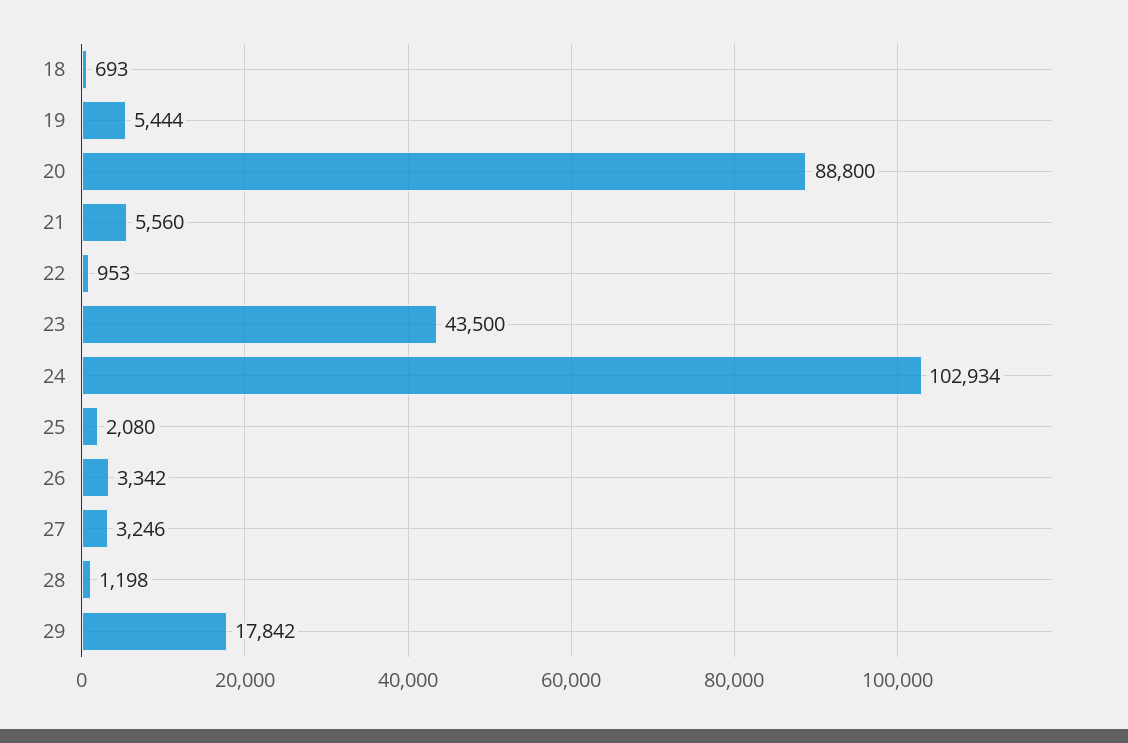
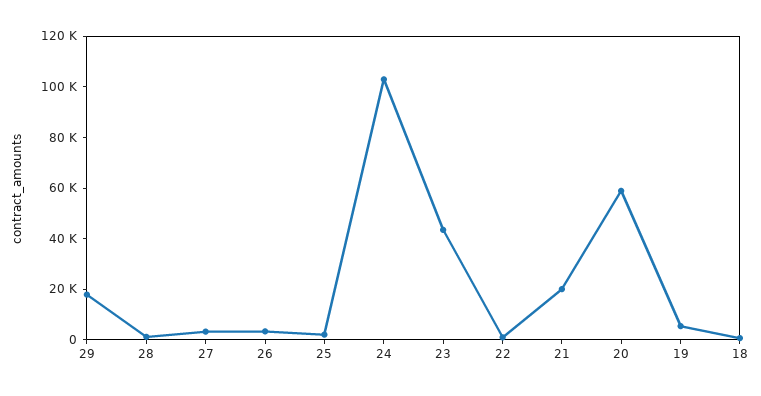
  {
    "18": 693,
    "19": 5444,
-   "20": 88800,
+   "20": 60000,
-   "21": 5560,
+   "21": 20000,
    "22": 953,
    "23": 43500,
    "24": 102934,
    "25": 2080,
    "26": 3342,
    "27": 3246,
    "28": 1198,
    "29": 17842
  }

